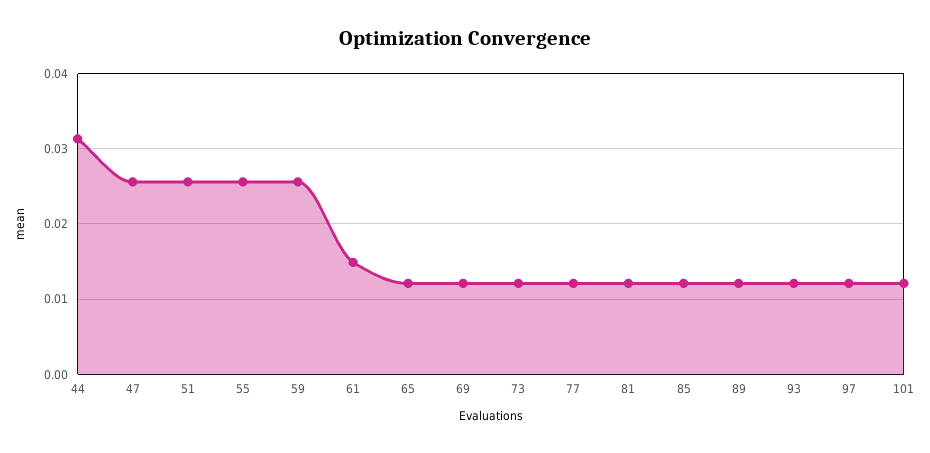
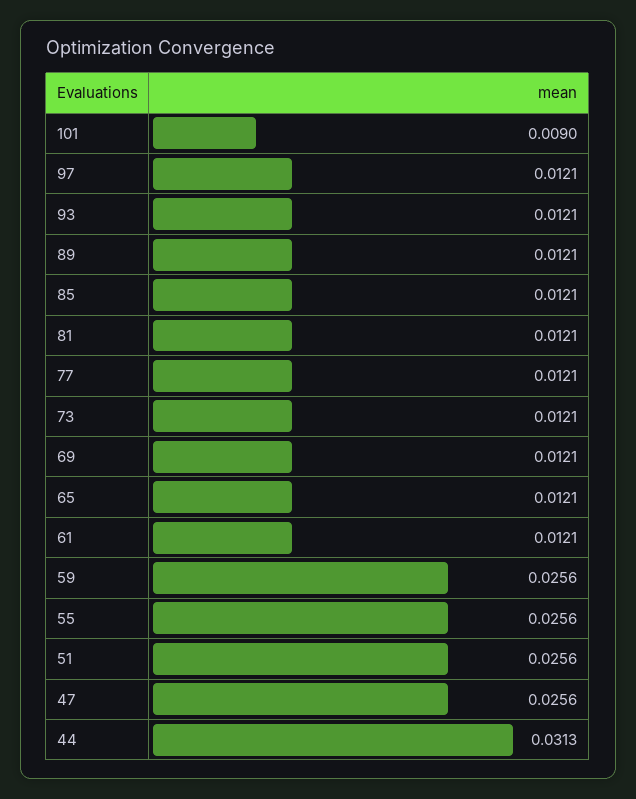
  {
    "44": 0.0313,
    "47": 0.0256,
    "51": 0.0256,
    "55": 0.0256,
    "59": 0.0256,
-   "61": 0.015,
+   "61": 0.0121,
    "65": 0.0121,
    "69": 0.0121,
    "73": 0.0121,
    "77": 0.0121,
    "81": 0.0121,
    "85": 0.0121,
    "89": 0.0121,
    "93": 0.0121,
    "97": 0.0121,
-   "101": 0.012
+   "101": 0.009
  }

